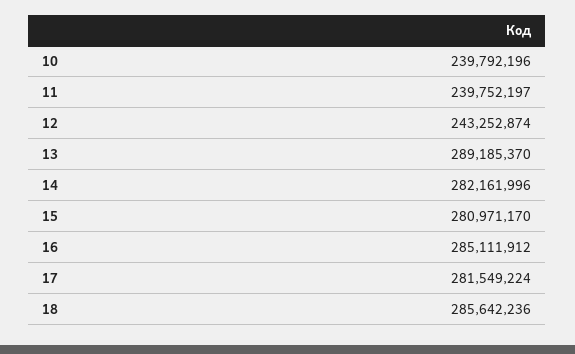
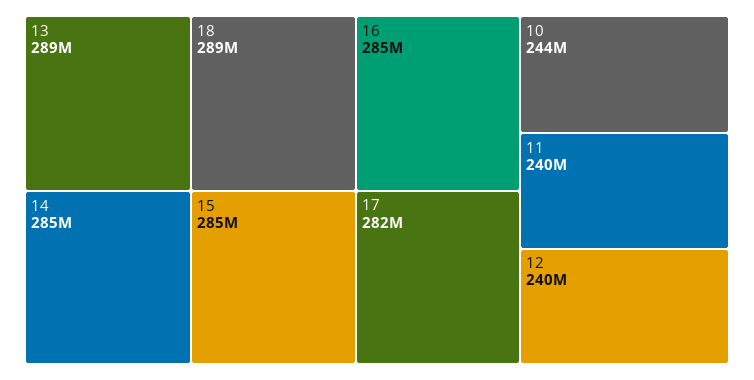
  {
-   "10": 239792196,
+   "10": 244000000,
    "11": 239752197,
-   "12": 243252874,
+   "12": 240000000,
    "13": 289185370,
-   "14": 282161996,
+   "14": 285000000,
-   "15": 280971170,
+   "15": 285000000,
    "16": 285111912,
    "17": 281549224,
-   "18": 285642236
+   "18": 289000000
  }

